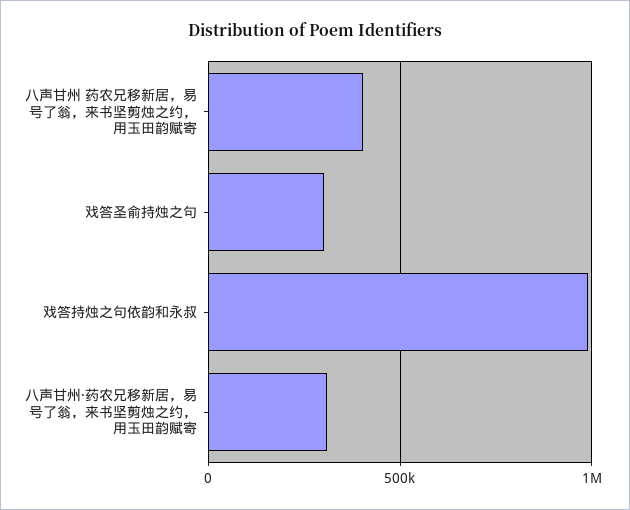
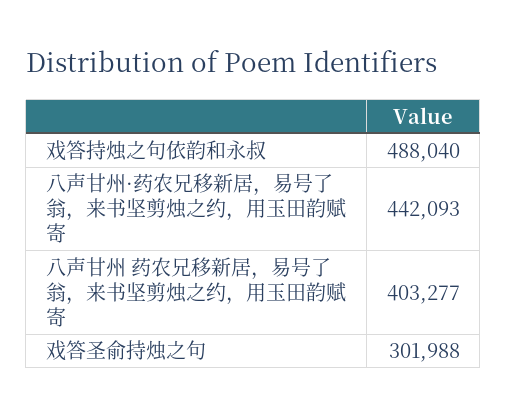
  {
    "八声甘州 药农兄移新居，易号了翁，来书坚剪烛之约，用玉田韵赋寄": 403277,
    "戏答圣俞持烛之句": 301988,
-   "戏答持烛之句依韵和永叔": 1000000,
+   "戏答持烛之句依韵和永叔": 488040,
-   "八声甘州·药农兄移新居，易号了翁，来书坚剪烛之约，用玉田韵赋寄": 300000
+   "八声甘州·药农兄移新居，易号了翁，来书坚剪烛之约，用玉田韵赋寄": 442093
  }

